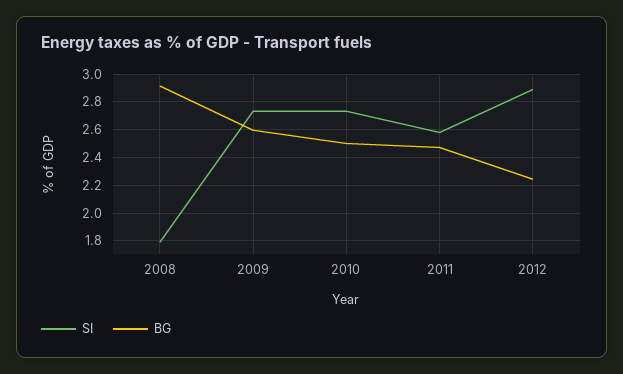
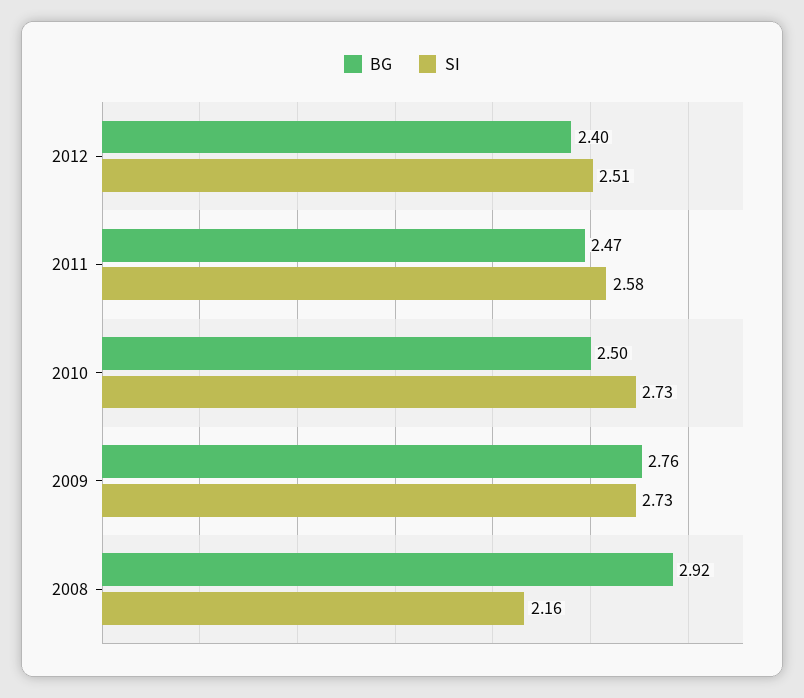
  {
    "SI": {
-     "2008": 1.8,
+     "2008": 2.16,
      "2009": 2.73,
      "2010": 2.73,
      "2011": 2.58,
-     "2012": 2.9
+     "2012": 2.51
    },
    "BG": {
      "2008": 2.92,
-     "2009": 2.6,
+     "2009": 2.76,
      "2010": 2.5,
      "2011": 2.47,
-     "2012": 2.25
+     "2012": 2.4
    }
  }

